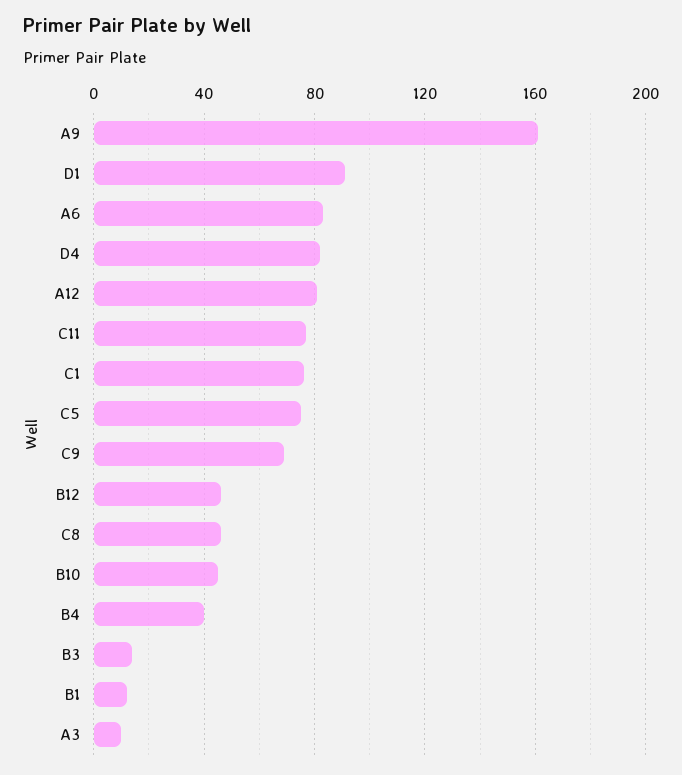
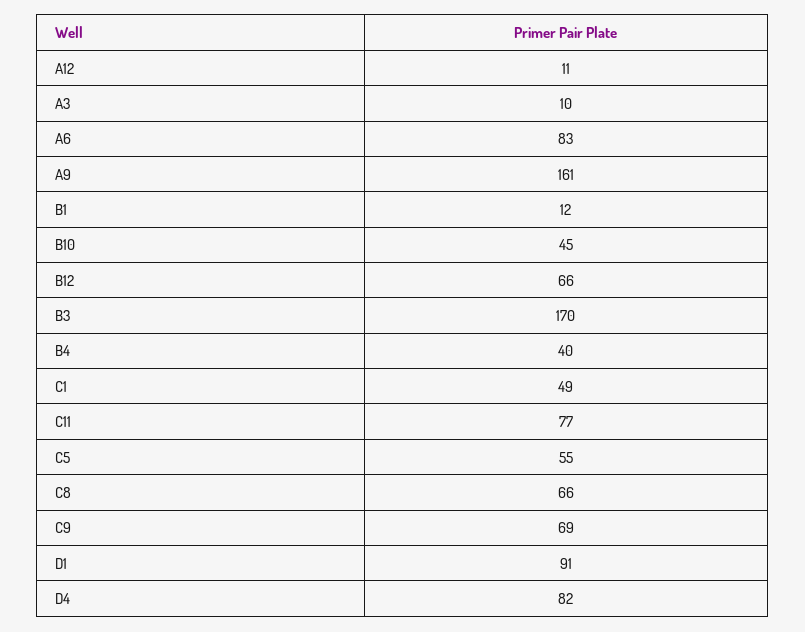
  {
    "A9": 161,
    "D1": 91,
    "A6": 83,
    "D4": 82,
-   "A12": 80,
+   "A12": 11,
    "C11": 77,
-   "C1": 75,
+   "C1": 49,
-   "C5": 75,
+   "C5": 55,
    "C9": 69,
-   "B12": 45,
+   "B12": 66,
-   "C8": 45,
+   "C8": 66,
    "B10": 45,
    "B4": 40,
-   "B3": 15,
+   "B3": 170,
    "B1": 12,
    "A3": 10
  }

